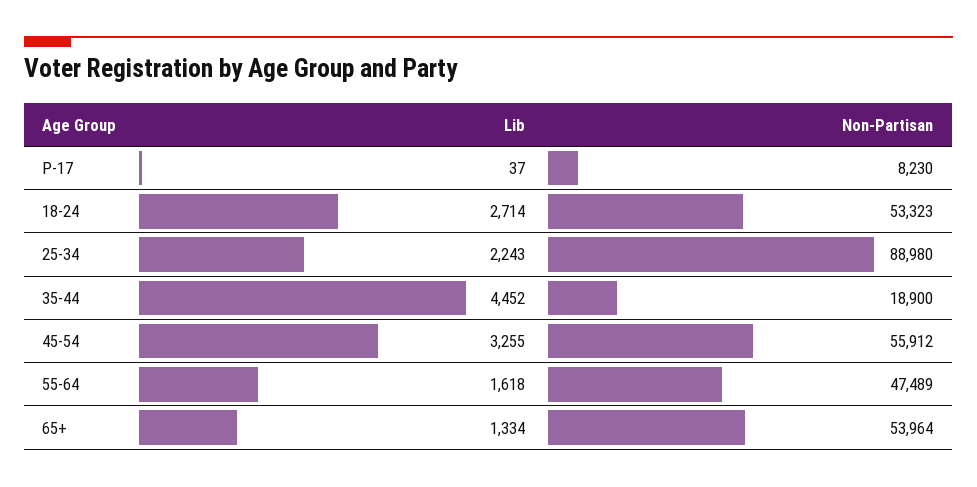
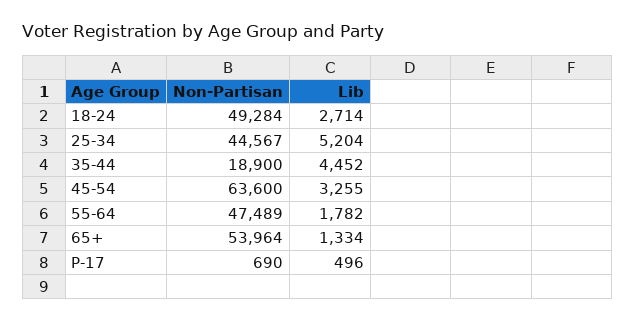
  {
    "Lib": {
-     "P-17": 37,
+     "P-17": 496,
      "18-24": 2714,
-     "25-34": 2243,
+     "25-34": 5204,
      "35-44": 4452,
      "45-54": 3255,
-     "55-64": 1618,
+     "55-64": 1782,
      "65+": 1334
    },
    "Non-Partisan": {
-     "P-17": 8230,
+     "P-17": 690,
-     "18-24": 53323,
+     "18-24": 49284,
-     "25-34": 88980,
+     "25-34": 44567,
      "35-44": 18900,
-     "45-54": 55912,
+     "45-54": 63600,
      "55-64": 47489,
      "65+": 53964
    }
  }

